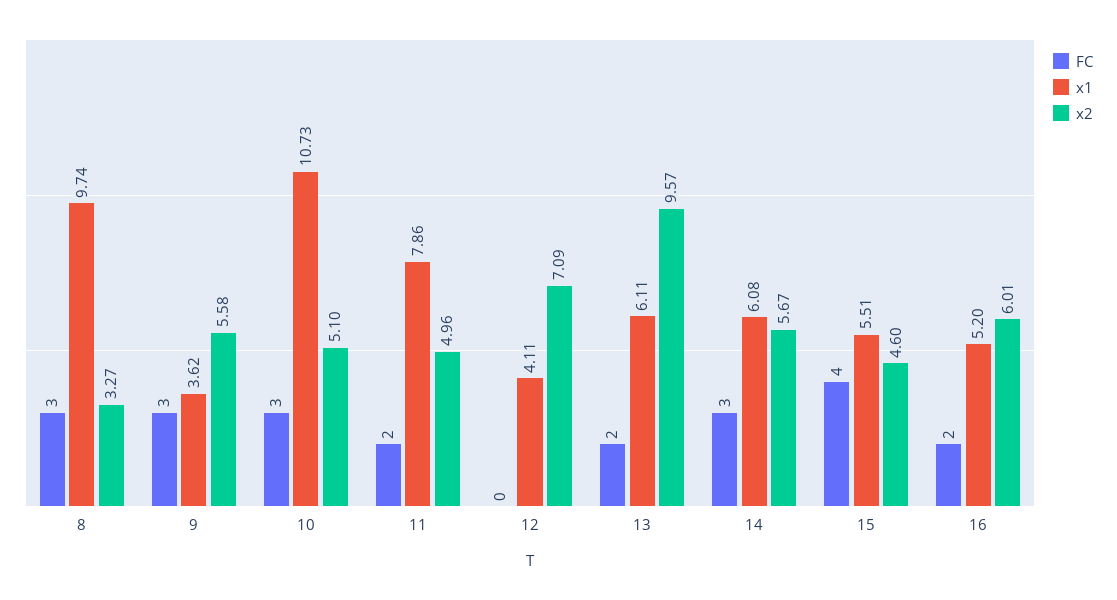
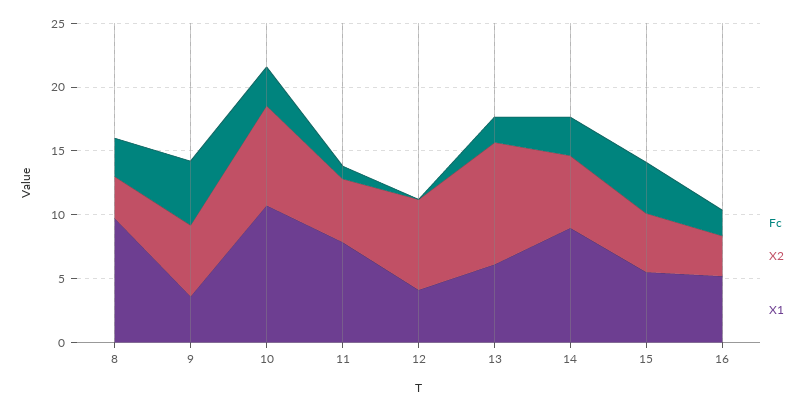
  {
    "FC": {
      "8": 3,
-     "9": 3,
+     "9": 5,
      "10": 3,
-     "11": 2,
+     "11": 1,
      "12": 0,
      "13": 2,
      "14": 3,
      "15": 4,
      "16": 2
    },
    "x1": {
      "8": 9.74,
      "9": 3.62,
      "10": 10.73,
      "11": 7.86,
      "12": 4.11,
      "13": 6.11,
-     "14": 6.08,
+     "14": 9,
      "15": 5.51,
      "16": 5.2
    },
    "x2": {
      "8": 3.27,
      "9": 5.58,
-     "10": 5.1,
+     "10": 8,
      "11": 4.96,
      "12": 7.09,
      "13": 9.57,
      "14": 5.67,
      "15": 4.6,
-     "16": 6.01
+     "16": 3
    }
  }

